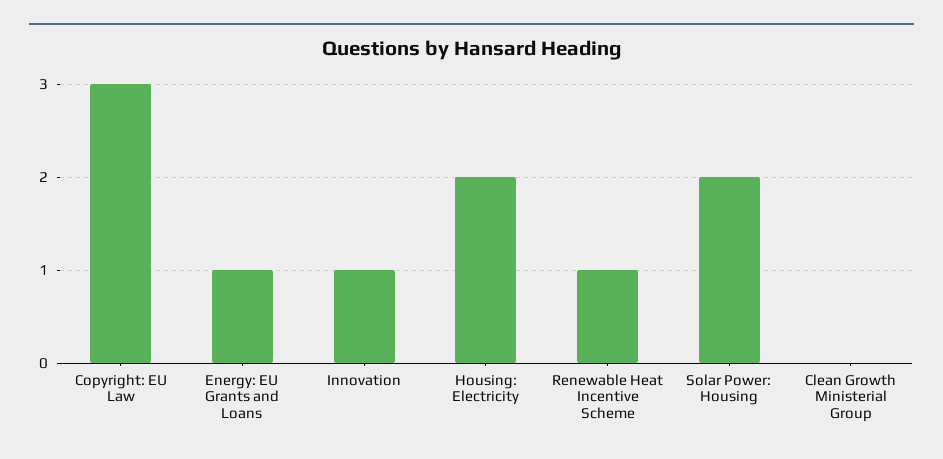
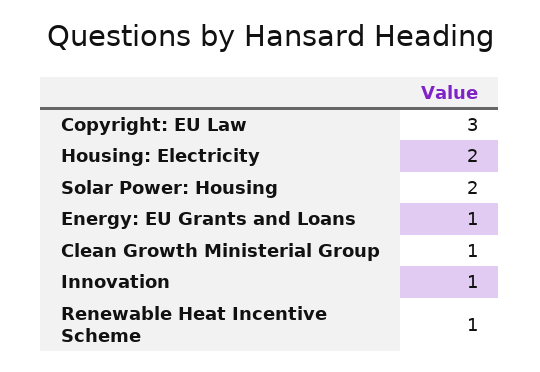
  {
    "Copyright: EU Law": 3,
    "Energy: EU Grants and Loans": 1,
    "Innovation": 1,
    "Housing: Electricity": 2,
    "Renewable Heat Incentive Scheme": 1,
    "Solar Power: Housing": 2,
-   "Clean Growth Ministerial Group": 0
+   "Clean Growth Ministerial Group": 1
  }

